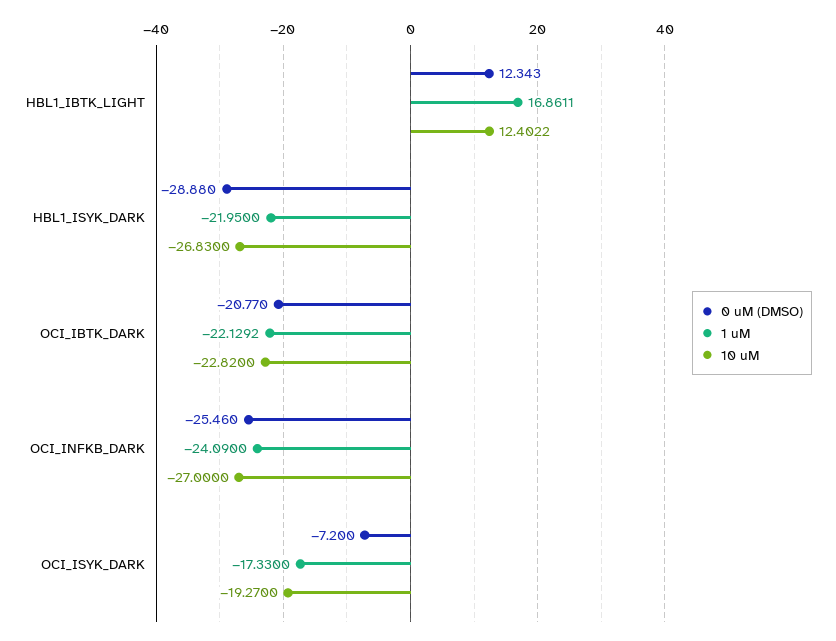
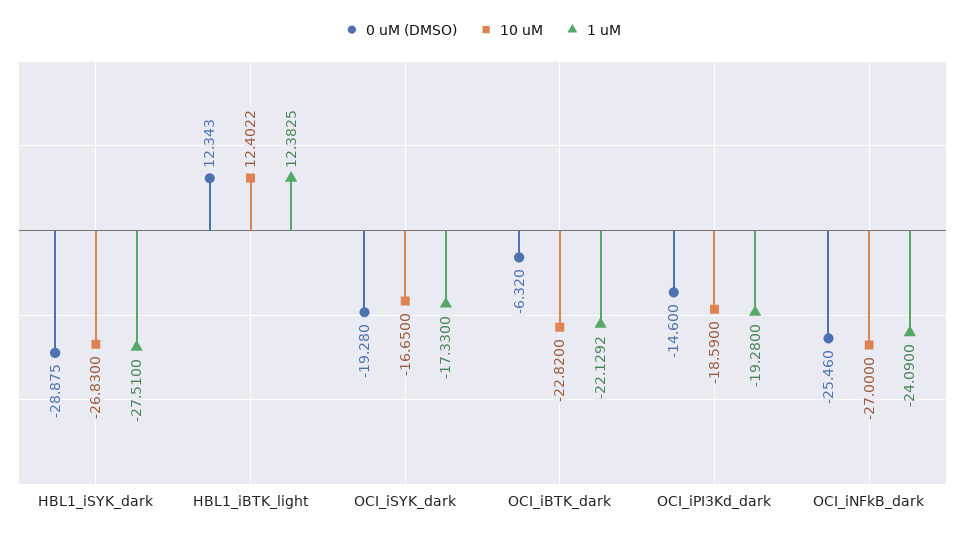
  {
    "0 uM (DMSO)": {
      "HBL1_IBTK_LIGHT": 12.343,
-     "HBL1_ISYK_DARK": -28.88,
+     "HBL1_ISYK_DARK": -28.875,
-     "OCI_IBTK_DARK": -20.77,
+     "OCI_IBTK_DARK": -6.32,
      "OCI_INFKB_DARK": -25.46,
-     "OCI_ISYK_DARK": -7.2
+     "OCI_ISYK_DARK": -19.28,
+     "OCI_iPI3Kd_dark": -14.6
    },
    "1 uM": {
-     "HBL1_IBTK_LIGHT": 16.8611,
+     "HBL1_IBTK_LIGHT": 12.3825,
-     "HBL1_ISYK_DARK": -21.95,
+     "HBL1_ISYK_DARK": -27.51,
      "OCI_IBTK_DARK": -22.1292,
      "OCI_INFKB_DARK": -24.09,
-     "OCI_ISYK_DARK": -17.33
+     "OCI_ISYK_DARK": -17.33,
+     "OCI_iPI3Kd_dark": -19.28
    },
    "10 uM": {
      "HBL1_IBTK_LIGHT": 12.4022,
      "HBL1_ISYK_DARK": -26.83,
      "OCI_IBTK_DARK": -22.82,
      "OCI_INFKB_DARK": -27,
-     "OCI_ISYK_DARK": -19.27
+     "OCI_ISYK_DARK": -16.65,
+     "OCI_iPI3Kd_dark": -18.59
    }
  }

